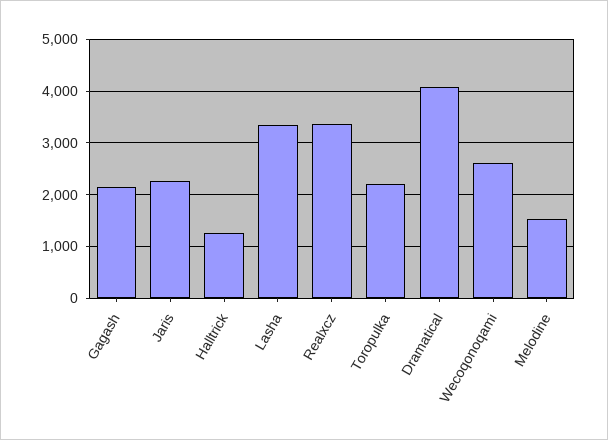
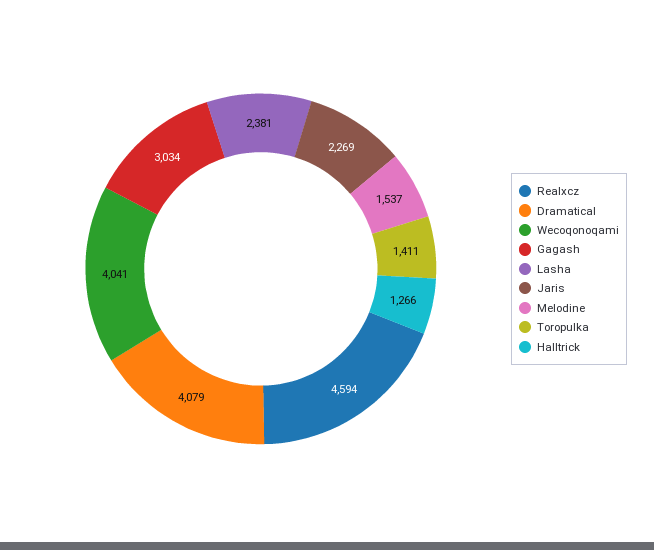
  {
-   "Gagash": 2200,
+   "Gagash": 3034,
    "Jaris": 2269,
    "Halltrick": 1266,
-   "Lasha": 3400,
+   "Lasha": 2381,
-   "Realxcz": 3400,
+   "Realxcz": 4594,
-   "Toropulka": 2200,
+   "Toropulka": 1411,
    "Dramatical": 4079,
-   "Wecoqonoqami": 2600,
+   "Wecoqonoqami": 4041,
    "Melodine": 1537
  }

